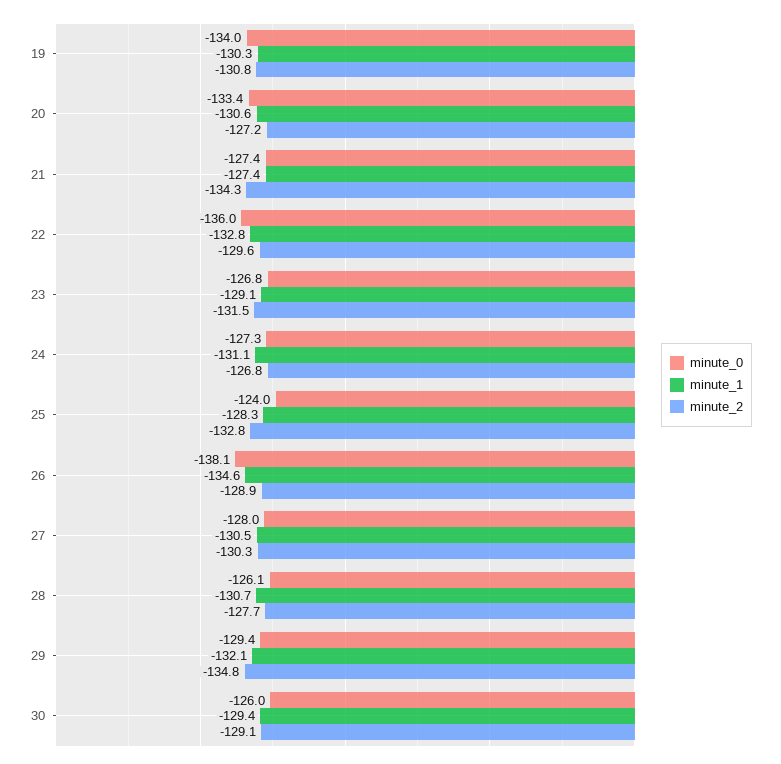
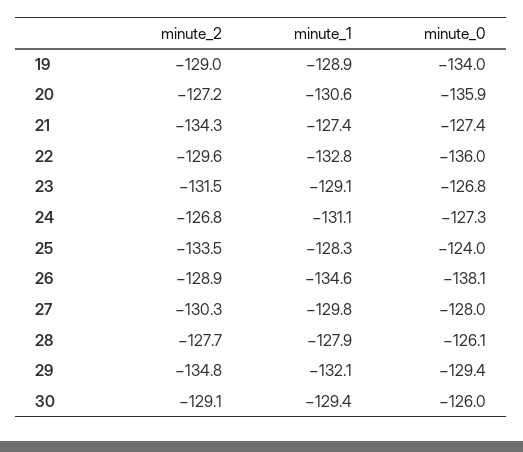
  {
    "minute_0": {
      "19": -134,
-     "20": -133.4,
+     "20": -135.9,
      "21": -127.4,
      "22": -136,
      "23": -126.8,
      "24": -127.3,
      "25": -124,
      "26": -138.1,
      "27": -128,
      "28": -126.1,
      "29": -129.4,
      "30": -126
    },
    "minute_1": {
-     "19": -130.3,
+     "19": -128.9,
      "20": -130.6,
      "21": -127.4,
      "22": -132.8,
      "23": -129.1,
      "24": -131.1,
      "25": -128.3,
      "26": -134.6,
-     "27": -130.5,
+     "27": -129.8,
-     "28": -130.7,
+     "28": -127.9,
      "29": -132.1,
      "30": -129.4
    },
    "minute_2": {
-     "19": -130.8,
+     "19": -129,
      "20": -127.2,
      "21": -134.3,
      "22": -129.6,
      "23": -131.5,
      "24": -126.8,
-     "25": -132.8,
+     "25": -133.5,
      "26": -128.9,
      "27": -130.3,
      "28": -127.7,
      "29": -134.8,
      "30": -129.1
    }
  }

